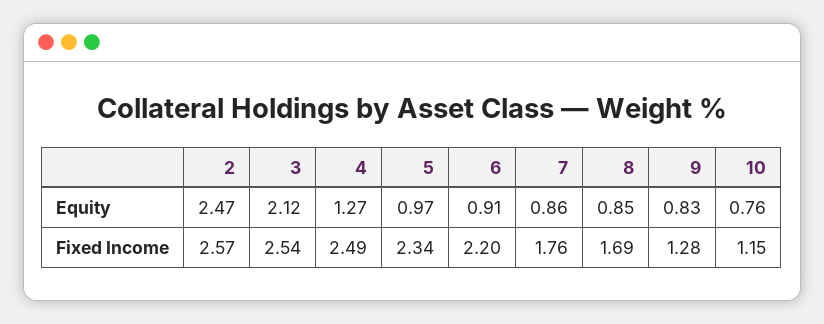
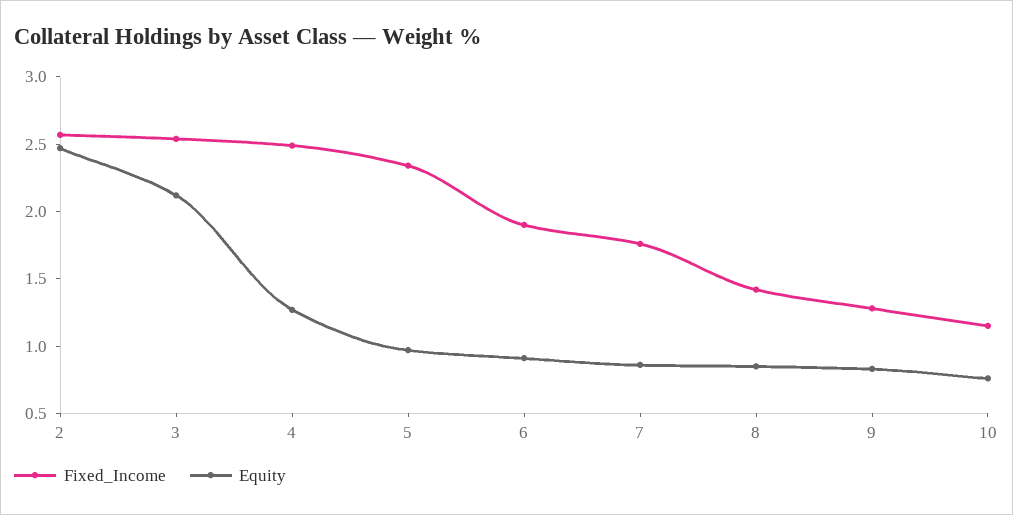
  {
    "Equity": {
      "2": 2.47,
      "3": 2.12,
      "4": 1.27,
      "5": 0.97,
      "6": 0.91,
      "7": 0.86,
      "8": 0.85,
      "9": 0.83,
      "10": 0.76
    },
    "Fixed Income": {
      "2": 2.57,
      "3": 2.54,
      "4": 2.49,
      "5": 2.34,
-     "6": 2.2,
+     "6": 1.9,
      "7": 1.76,
-     "8": 1.69,
+     "8": 1.4,
      "9": 1.28,
      "10": 1.15
    }
  }

